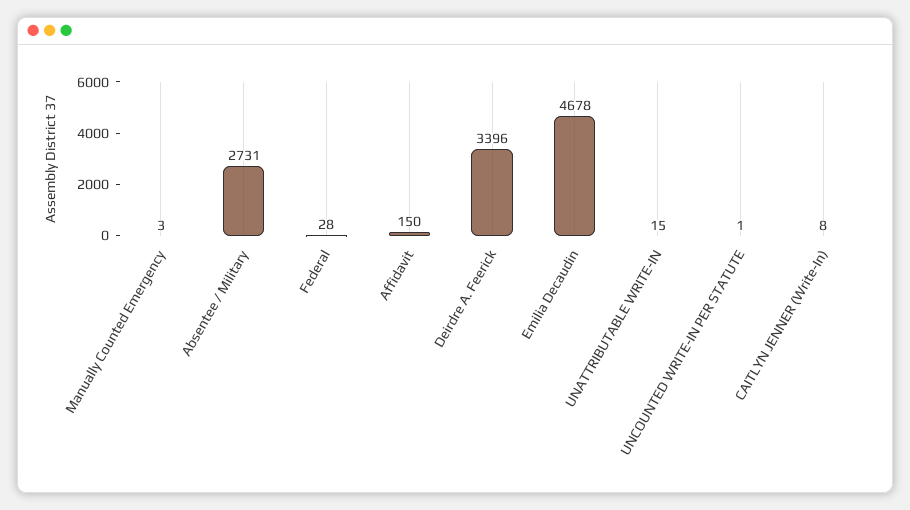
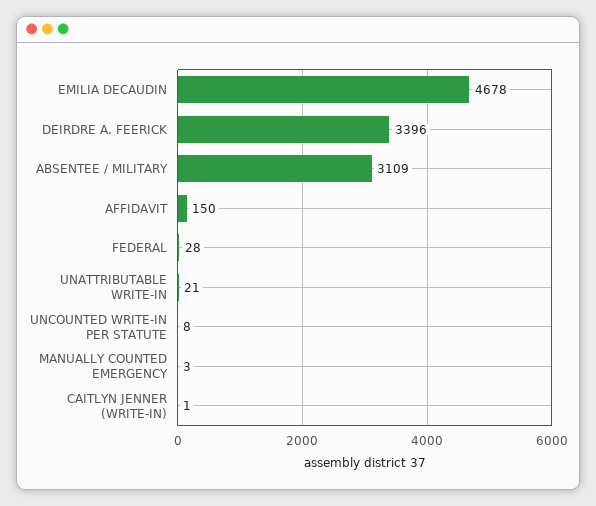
  {
    "Manually Counted Emergency": 3,
-   "Absentee / Military": 2731,
+   "Absentee / Military": 3109,
    "Federal": 28,
    "Affidavit": 150,
    "Deirdre A. Feerick": 3396,
    "Emilia Decaudin": 4678,
-   "UNATTRIBUTABLE WRITE-IN": 15,
+   "UNATTRIBUTABLE WRITE-IN": 21,
-   "UNCOUNTED WRITE-IN PER STATUTE": 1,
+   "UNCOUNTED WRITE-IN PER STATUTE": 8,
-   "CAITLYN JENNER (Write-In)": 8
+   "CAITLYN JENNER (Write-In)": 1
  }

